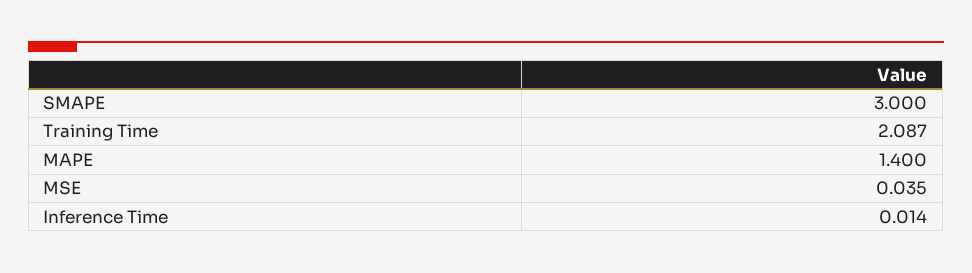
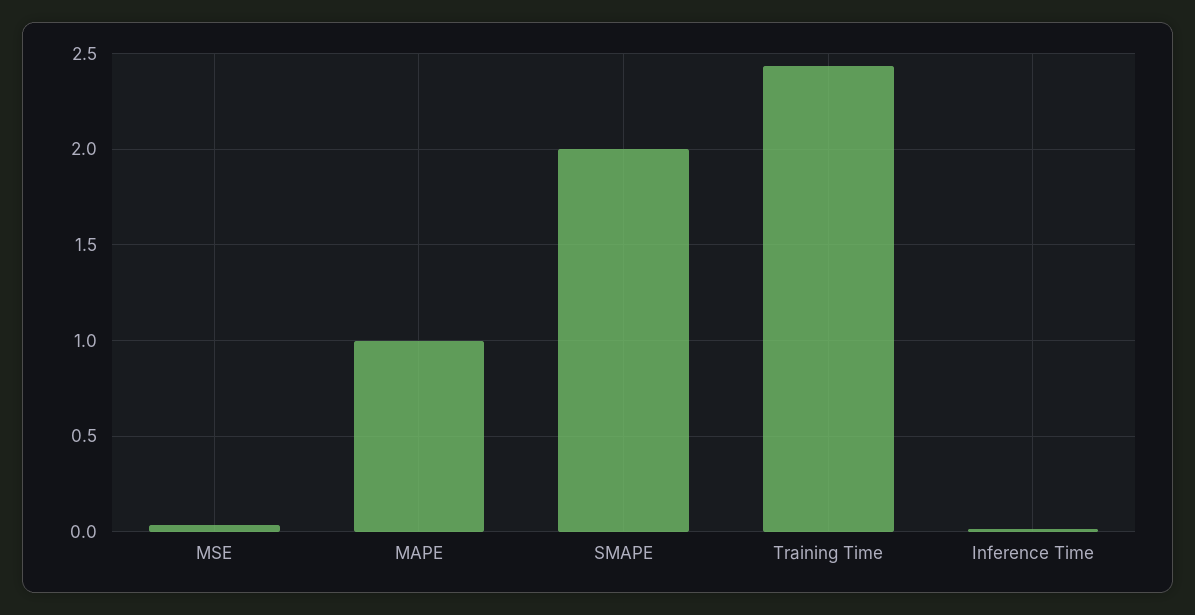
  {
-   "SMAPE": 3,
+   "SMAPE": 2,
-   "Training Time": 2.087,
+   "Training Time": 2.45,
-   "MAPE": 1.4,
+   "MAPE": 1,
    "MSE": 0.035,
    "Inference Time": 0.014
  }

